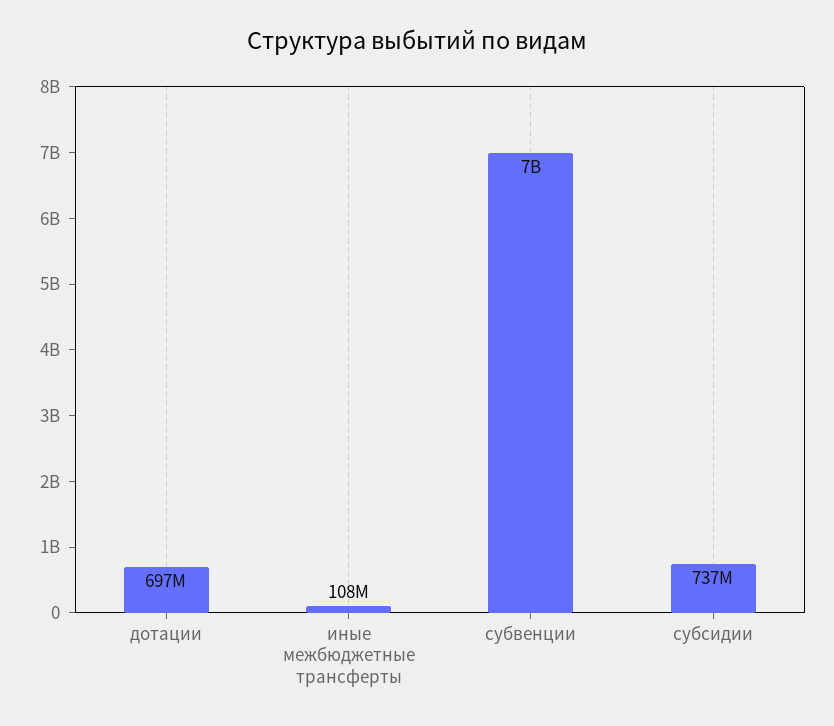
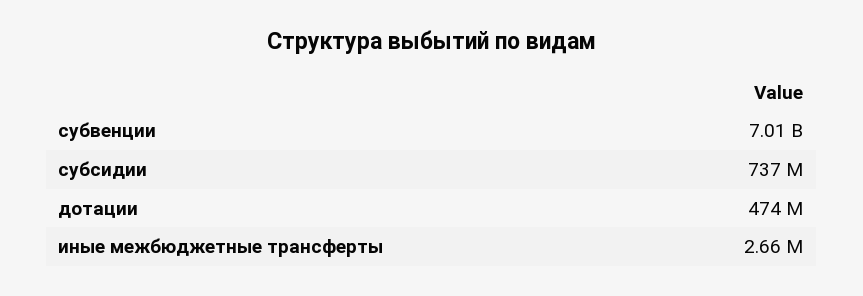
  {
-   "дотации": 697000000,
+   "дотации": 474000000,
-   "иные межбюджетные трансферты": 108000000,
+   "иные межбюджетные трансферты": 2660000,
    "субвенции": 7010000000,
    "субсидии": 737000000
  }

